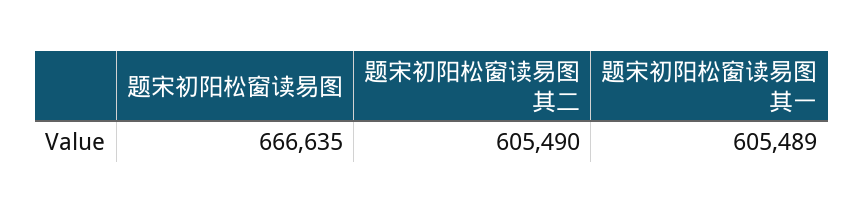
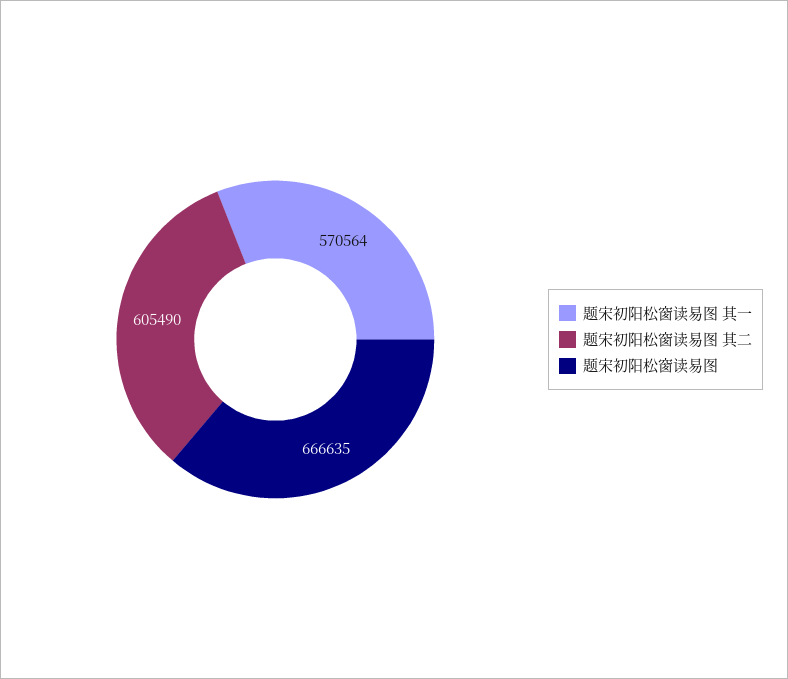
  {
    "题宋初阳松窗读易图": 666635,
    "题宋初阳松窗读易图 其二": 605490,
-   "题宋初阳松窗读易图 其一": 605489
+   "题宋初阳松窗读易图 其一": 570564
  }

